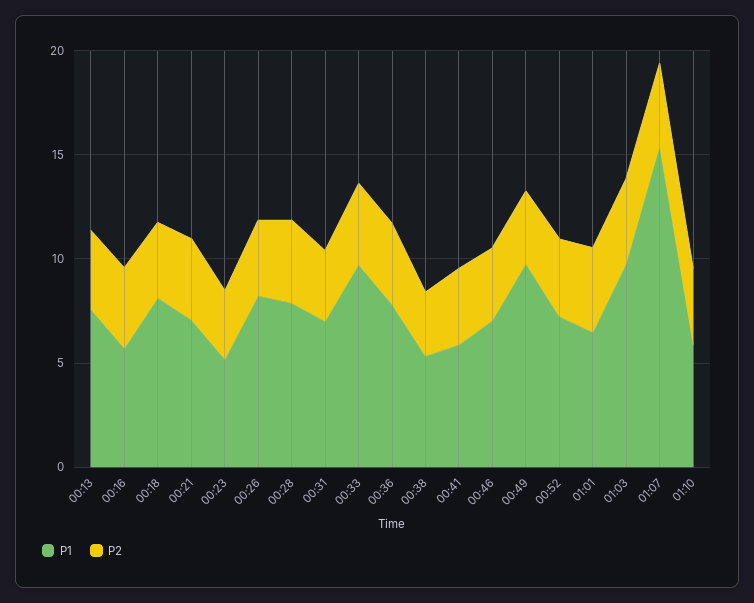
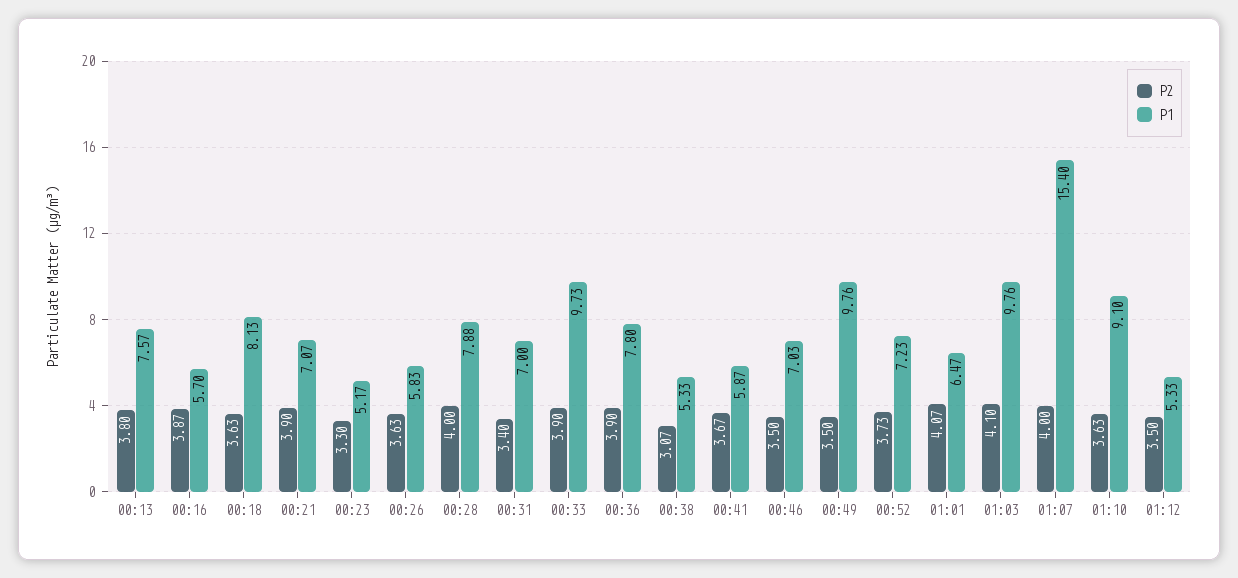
  {
    "P1": {
      "00:13": 7.57,
      "00:16": 5.7,
      "00:18": 8.13,
      "00:21": 7.07,
      "00:23": 5.17,
-     "00:26": 8,
+     "00:26": 5.83,
      "00:28": 7.88,
      "00:31": 7,
      "00:33": 9.73,
      "00:36": 7.8,
      "00:38": 5.33,
      "00:41": 5.87,
      "00:46": 7.03,
      "00:49": 9.76,
      "00:52": 7.23,
      "01:01": 6.47,
      "01:03": 9.76,
      "01:07": 15.4,
-     "01:10": 6
+     "01:10": 9.1,
+     "01:12": 5.33
    },
    "P2": {
      "00:13": 3.8,
      "00:16": 3.87,
      "00:18": 3.63,
      "00:21": 3.9,
      "00:23": 3.3,
      "00:26": 3.63,
      "00:28": 4,
      "00:31": 3.4,
      "00:33": 3.9,
      "00:36": 3.9,
      "00:38": 3.07,
      "00:41": 3.67,
      "00:46": 3.5,
      "00:49": 3.5,
      "00:52": 3.73,
      "01:01": 4.07,
      "01:03": 4.1,
      "01:07": 4,
-     "01:10": 3.63
+     "01:10": 3.63,
+     "01:12": 3.5
    }
  }

